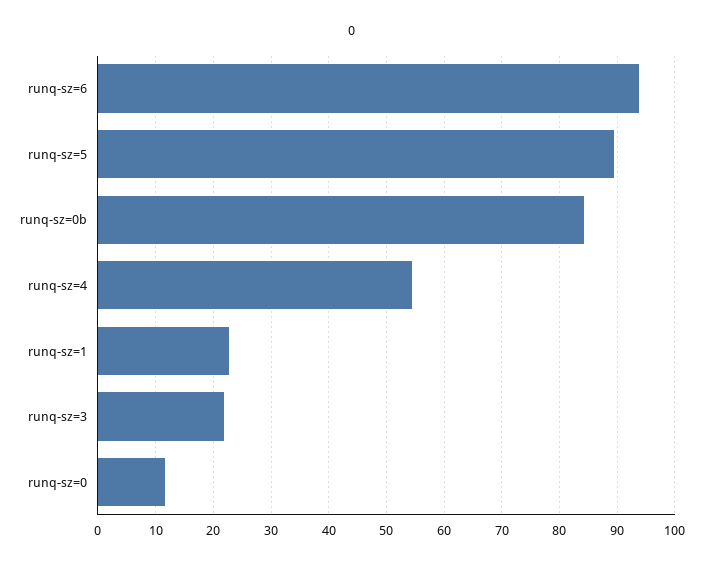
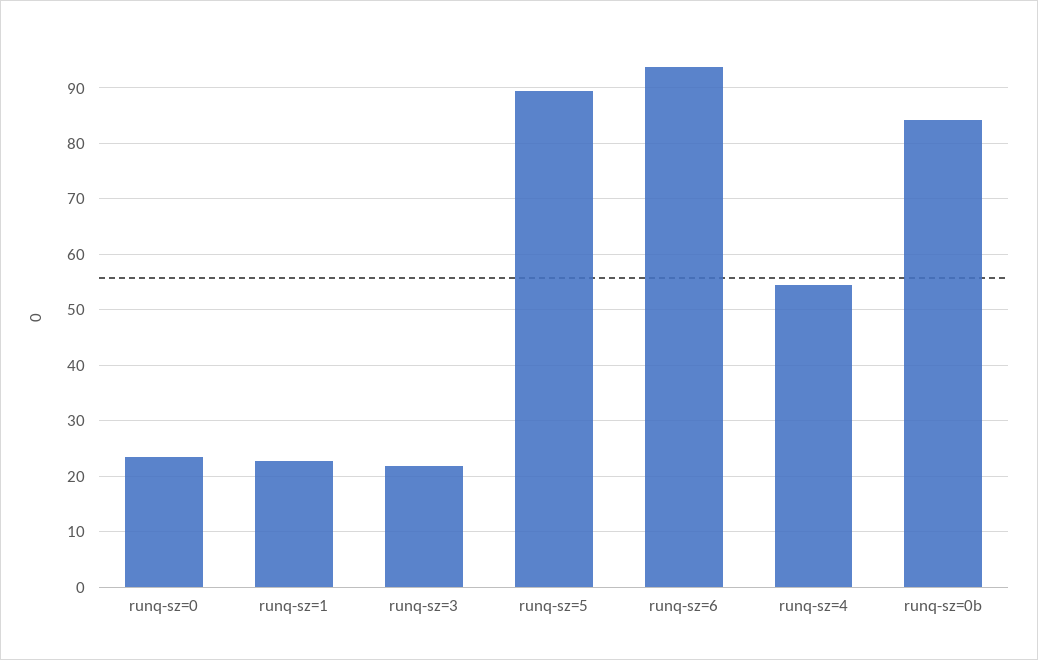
  {
    "runq-sz=6": 94,
    "runq-sz=5": 90,
    "runq-sz=0b": 84,
    "runq-sz=4": 54,
    "runq-sz=1": 22,
    "runq-sz=3": 22,
-   "runq-sz=0": 12
+   "runq-sz=0": 24
  }

